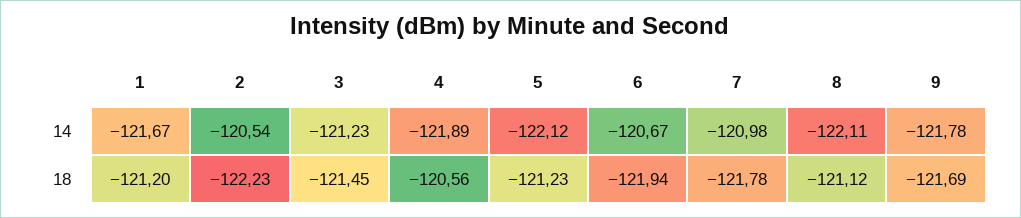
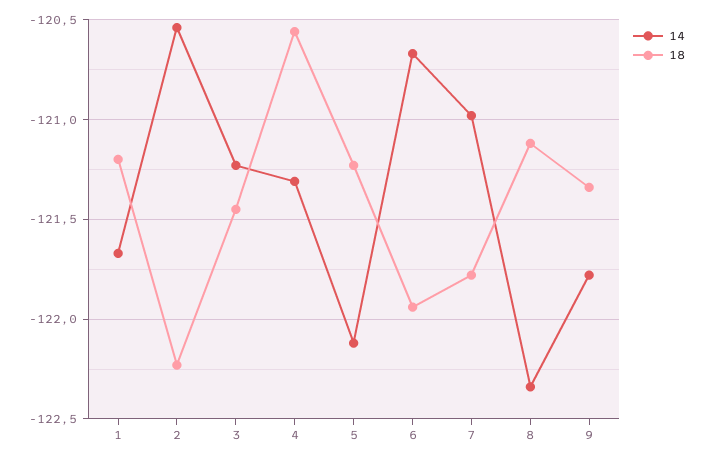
  {
    "14": {
      "1": -121.67,
      "2": -120.54,
      "3": -121.23,
-     "4": -121.89,
+     "4": -121.3,
      "5": -122.12,
      "6": -120.67,
      "7": -120.98,
-     "8": -122.11,
+     "8": -122.35,
      "9": -121.78
    },
    "18": {
      "1": -121.2,
      "2": -122.23,
      "3": -121.45,
      "4": -120.56,
      "5": -121.23,
      "6": -121.94,
      "7": -121.78,
      "8": -121.12,
-     "9": -121.69
+     "9": -121.35
    }
  }

